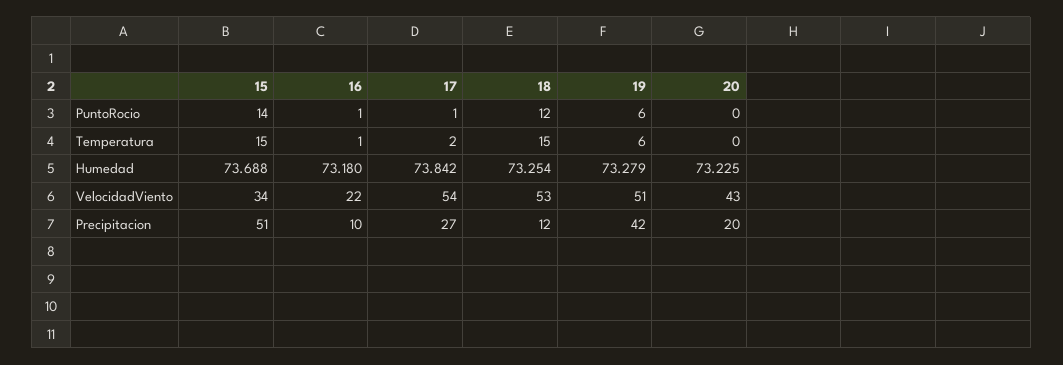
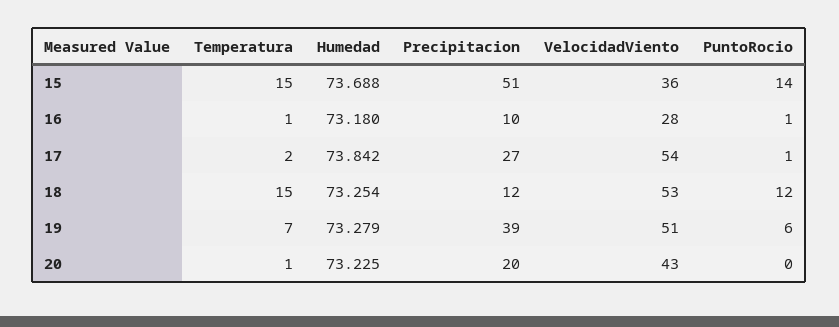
  {
    "15": {
      "PuntoRocio": 14,
      "Temperatura": 15,
      "Humedad": 73.688,
-     "VelocidadViento": 34,
+     "VelocidadViento": 36,
      "Precipitacion": 51
    },
    "16": {
      "PuntoRocio": 1,
      "Temperatura": 1,
      "Humedad": 73.18,
-     "VelocidadViento": 22,
+     "VelocidadViento": 28,
      "Precipitacion": 10
    },
    "17": {
      "PuntoRocio": 1,
      "Temperatura": 2,
      "Humedad": 73.842,
      "VelocidadViento": 54,
      "Precipitacion": 27
    },
    "18": {
      "PuntoRocio": 12,
      "Temperatura": 15,
      "Humedad": 73.254,
      "VelocidadViento": 53,
      "Precipitacion": 12
    },
    "19": {
      "PuntoRocio": 6,
-     "Temperatura": 6,
+     "Temperatura": 7,
      "Humedad": 73.279,
      "VelocidadViento": 51,
-     "Precipitacion": 42
+     "Precipitacion": 39
    },
    "20": {
      "PuntoRocio": 0,
-     "Temperatura": 0,
+     "Temperatura": 1,
      "Humedad": 73.225,
      "VelocidadViento": 43,
      "Precipitacion": 20
    }
  }

